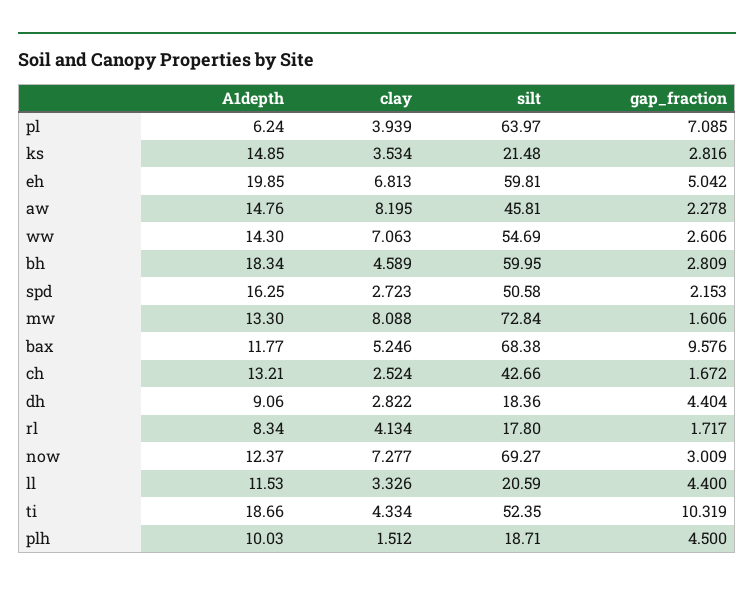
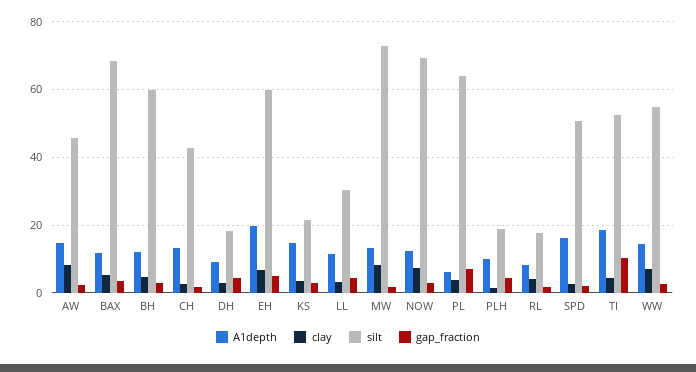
  {
    "A1depth": {
      "pl": 6.24,
      "ks": 14.85,
      "eh": 19.85,
      "aw": 14.76,
      "ww": 14.3,
-     "bh": 18.34,
+     "bh": 12,
      "spd": 16.25,
      "mw": 13.3,
      "bax": 11.77,
      "ch": 13.21,
      "dh": 9.06,
      "rl": 8.34,
      "now": 12.37,
      "ll": 11.53,
      "ti": 18.66,
      "plh": 10.03
    },
    "clay": {
      "pl": 3.939,
      "ks": 3.534,
      "eh": 6.813,
      "aw": 8.195,
      "ww": 7.063,
      "bh": 4.589,
      "spd": 2.723,
      "mw": 8.088,
      "bax": 5.246,
      "ch": 2.524,
      "dh": 2.822,
      "rl": 4.134,
      "now": 7.277,
      "ll": 3.326,
      "ti": 4.334,
      "plh": 1.512
    },
    "silt": {
      "pl": 63.97,
      "ks": 21.48,
      "eh": 59.81,
      "aw": 45.81,
      "ww": 54.69,
      "bh": 59.95,
      "spd": 50.58,
      "mw": 72.84,
      "bax": 68.38,
      "ch": 42.66,
      "dh": 18.36,
      "rl": 17.8,
      "now": 69.27,
-     "ll": 20.59,
+     "ll": 30,
      "ti": 52.35,
      "plh": 18.71
    },
    "gap_fraction": {
      "pl": 7.085,
      "ks": 2.816,
      "eh": 5.042,
      "aw": 2.278,
      "ww": 2.606,
      "bh": 2.809,
      "spd": 2.153,
      "mw": 1.606,
-     "bax": 9.576,
+     "bax": 4,
      "ch": 1.672,
      "dh": 4.404,
      "rl": 1.717,
      "now": 3.009,
      "ll": 4.4,
      "ti": 10.319,
      "plh": 4.5
    }
  }

